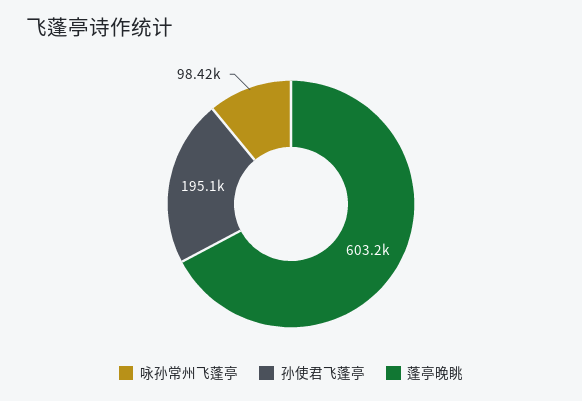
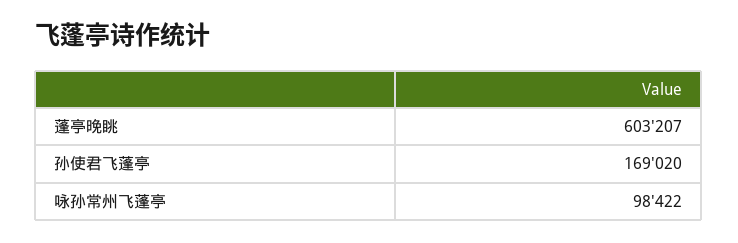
  {
    "咏孙常州飞蓬亭": 98422,
-   "孙使君飞蓬亭": 195100,
+   "孙使君飞蓬亭": 169020,
    "蓬亭晚眺": 603207
  }

